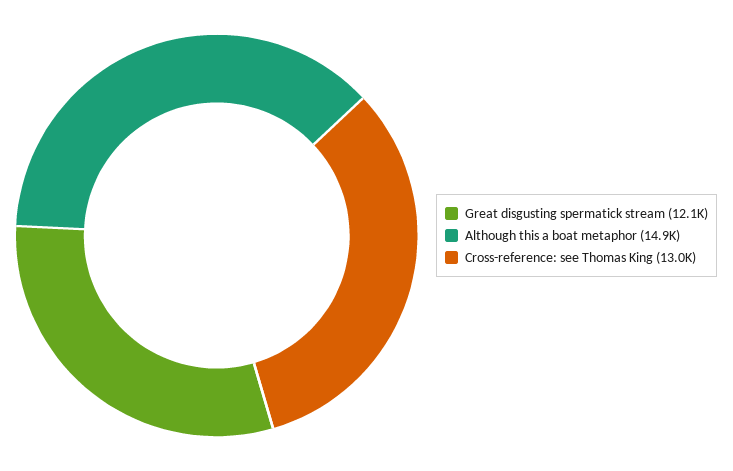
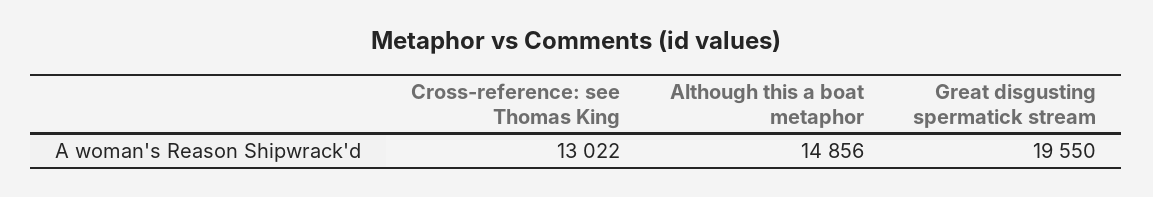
  {
-   "Great disgusting spermatick stream": 12100,
+   "Great disgusting spermatick stream": 19550,
    "Although this a boat metaphor": 14856,
    "Cross-reference: see Thomas King": 13022
  }

